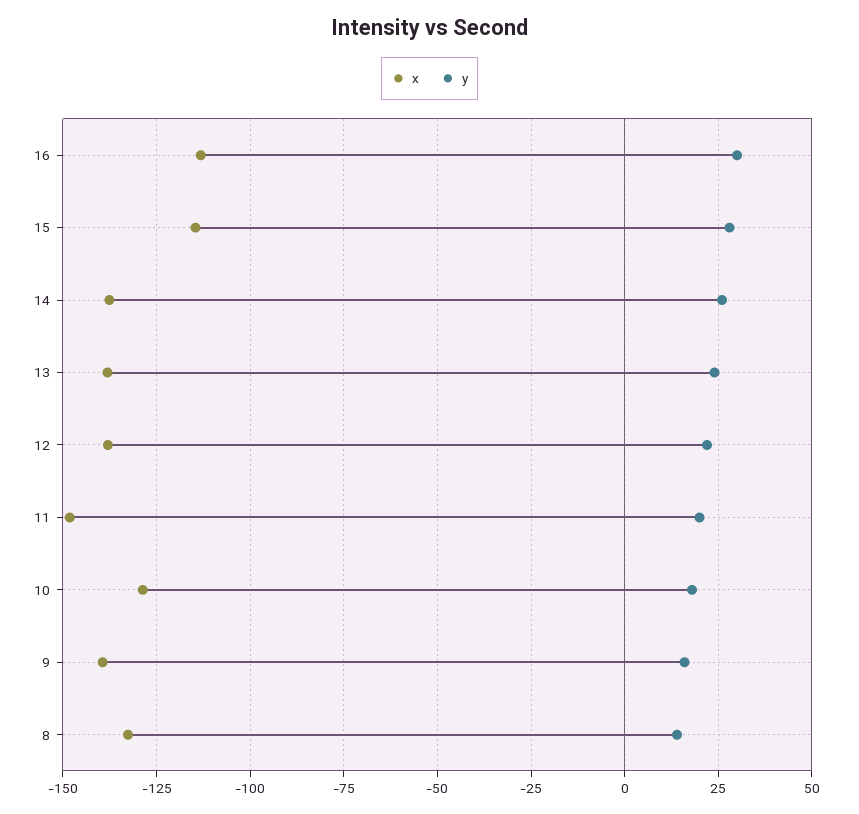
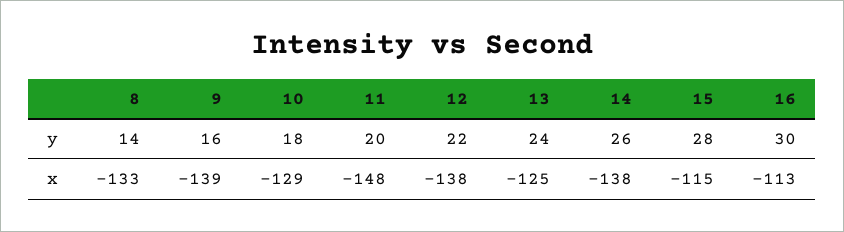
  {
    "x": {
      "16": -113,
      "15": -115,
      "14": -138,
-     "13": -137.5,
+     "13": -125,
      "12": -138,
      "11": -148,
      "10": -129,
      "9": -139,
      "8": -133
    },
    "y": {
      "16": 30,
      "15": 28,
      "14": 26,
      "13": 24,
      "12": 22,
      "11": 20,
      "10": 18,
      "9": 16,
      "8": 14
    }
  }

